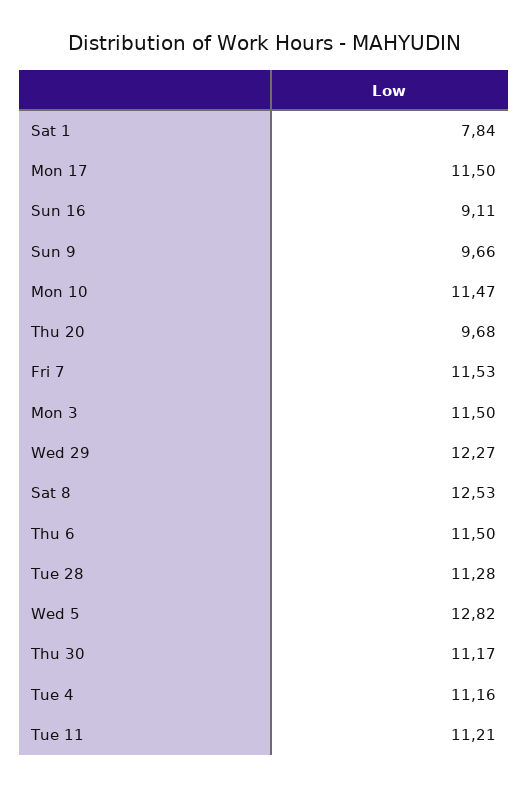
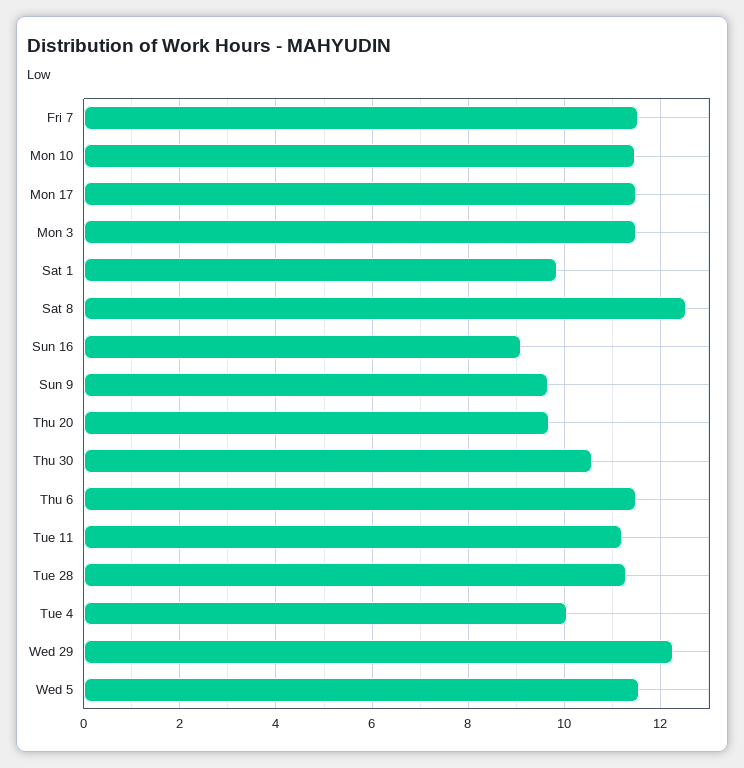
  {
-   "Sat 1": 7.84,
+   "Sat 1": 9.8,
    "Mon 17": 11.5,
    "Sun 16": 9.11,
    "Sun 9": 9.66,
    "Mon 10": 11.47,
    "Thu 20": 9.68,
    "Fri 7": 11.53,
    "Mon 3": 11.5,
    "Wed 29": 12.27,
    "Sat 8": 12.53,
    "Thu 6": 11.5,
    "Tue 28": 11.28,
-   "Wed 5": 12.82,
+   "Wed 5": 11.6,
-   "Thu 30": 11.17,
+   "Thu 30": 10.6,
-   "Tue 4": 11.16,
+   "Tue 4": 10,
    "Tue 11": 11.21
  }

